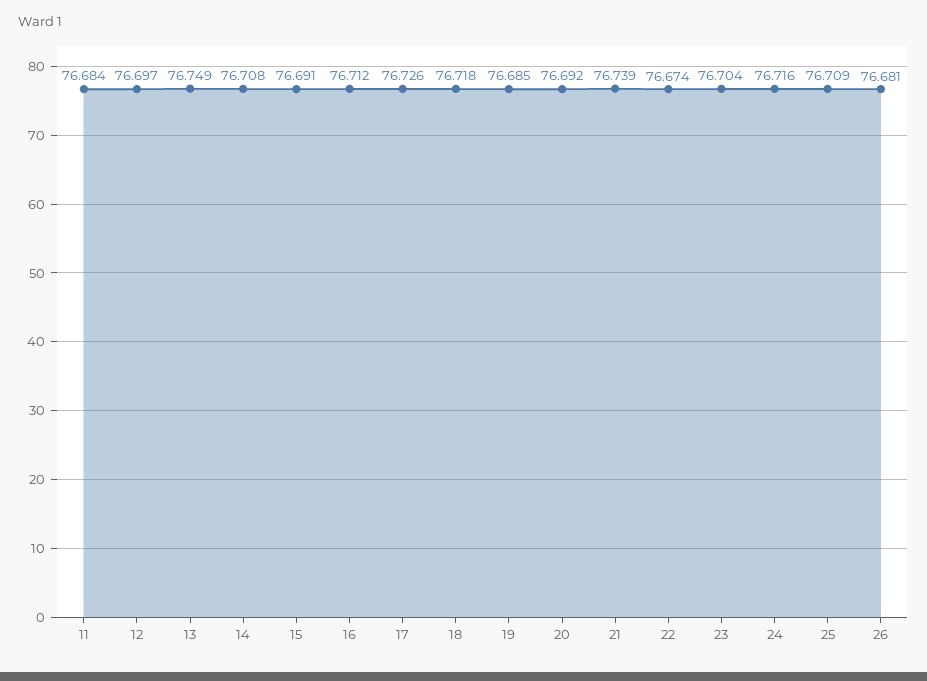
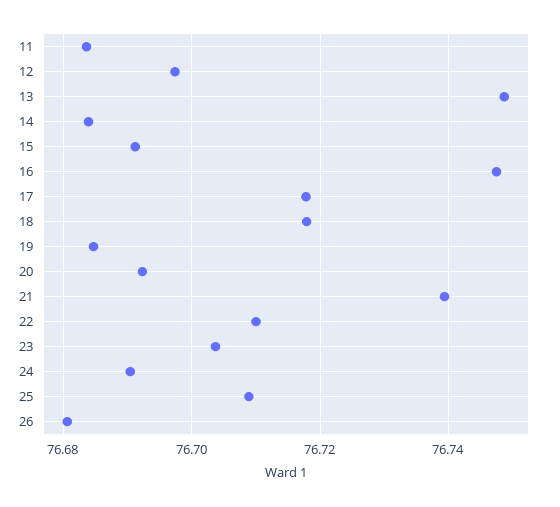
  {
    "11": 76.684,
    "12": 76.697,
    "13": 76.749,
-   "14": 76.708,
+   "14": 76.684,
    "15": 76.691,
-   "16": 76.712,
+   "16": 76.748,
-   "17": 76.726,
+   "17": 76.718,
    "18": 76.718,
    "19": 76.685,
    "20": 76.692,
    "21": 76.739,
-   "22": 76.674,
+   "22": 76.71,
    "23": 76.704,
-   "24": 76.716,
+   "24": 76.69,
    "25": 76.709,
    "26": 76.681
  }

